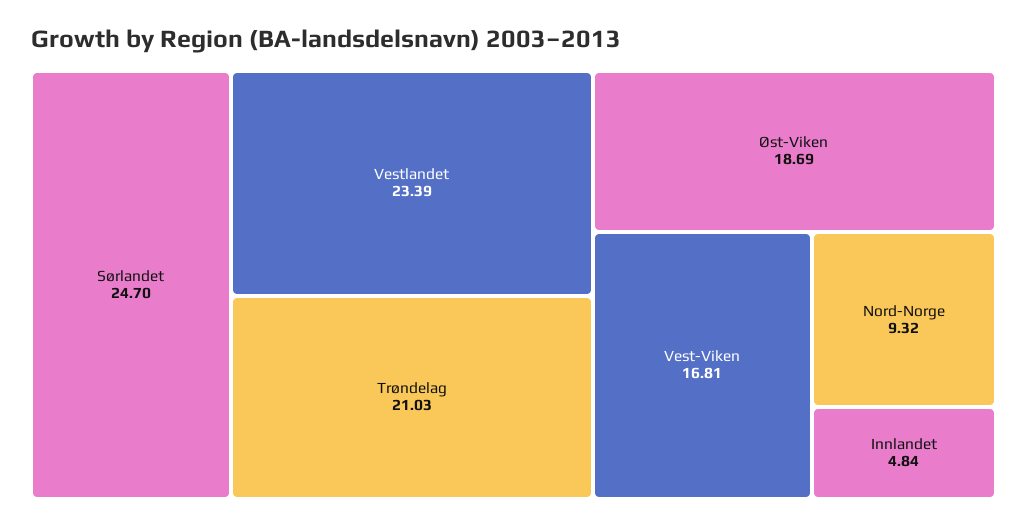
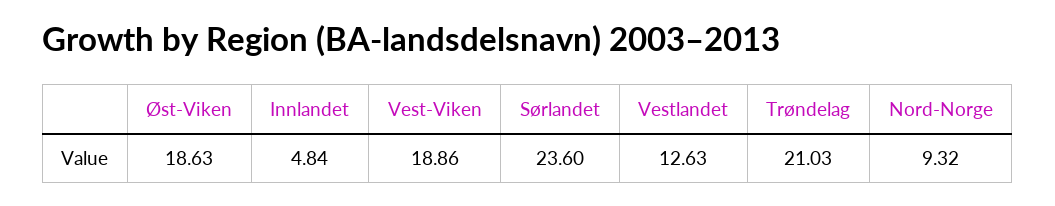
  {
-   "Sørlandet": 24.7,
+   "Sørlandet": 23.6,
-   "Vestlandet": 23.39,
+   "Vestlandet": 12.63,
    "Trøndelag": 21.03,
-   "Øst-Viken": 18.69,
+   "Øst-Viken": 18.63,
-   "Vest-Viken": 16.81,
+   "Vest-Viken": 18.86,
    "Nord-Norge": 9.32,
    "Innlandet": 4.84
  }

